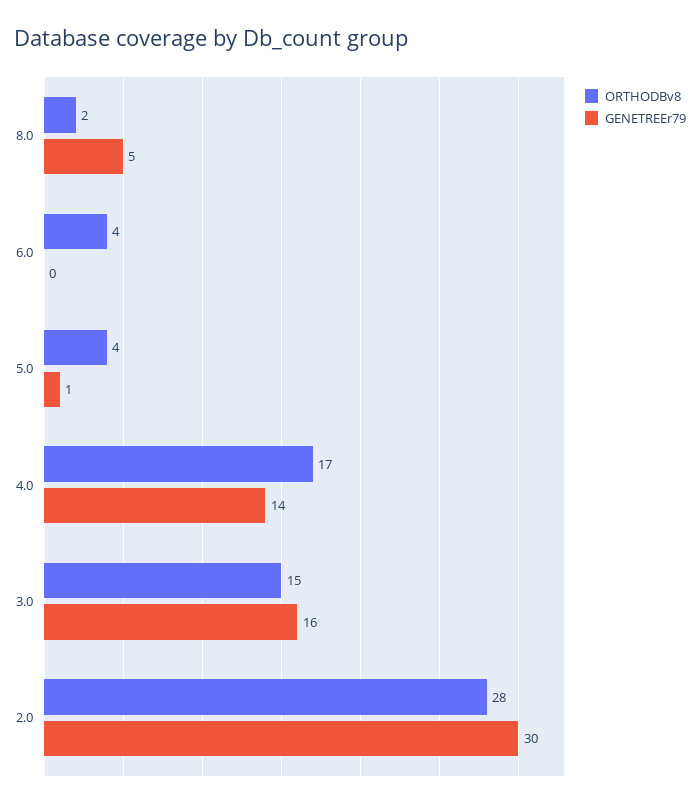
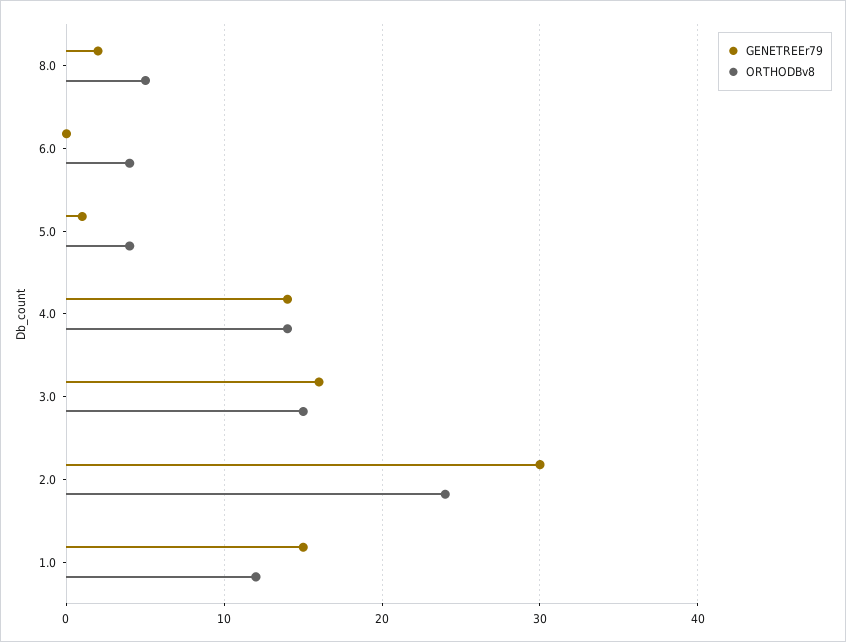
  {
    "ORTHODBv8": {
-     "8.0": 2,
+     "8.0": 5,
      "6.0": 4,
      "5.0": 4,
-     "4.0": 17,
+     "4.0": 14,
      "3.0": 15,
-     "2.0": 28
+     "2.0": 24,
+     "1.0": 12
    },
    "GENETREEr79": {
-     "8.0": 5,
+     "8.0": 2,
      "6.0": 0,
      "5.0": 1,
      "4.0": 14,
      "3.0": 16,
-     "2.0": 30
+     "2.0": 30,
+     "1.0": 15
    }
  }

